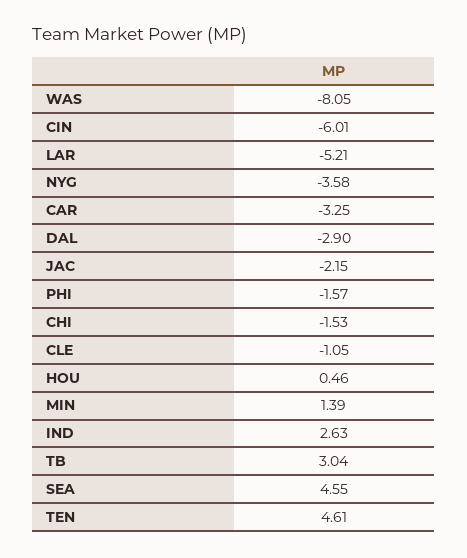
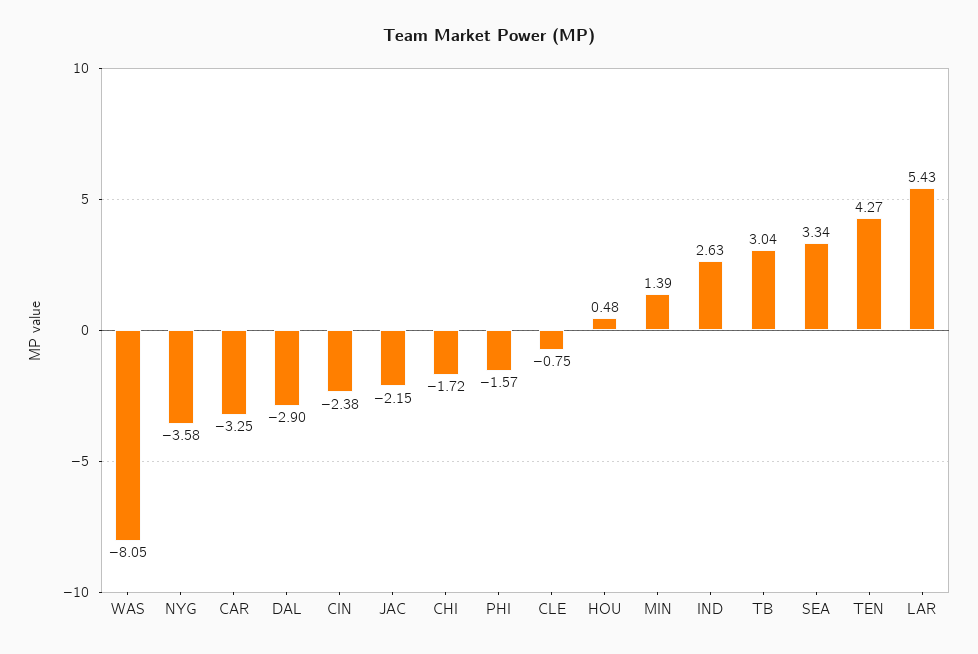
  {
    "WAS": -8.05,
-   "CIN": -6.01,
+   "CIN": -2.38,
-   "LAR": -5.21,
+   "LAR": 5.43,
    "NYG": -3.58,
    "CAR": -3.25,
    "DAL": -2.9,
    "JAC": -2.15,
    "PHI": -1.57,
-   "CHI": -1.53,
+   "CHI": -1.72,
-   "CLE": -1.05,
+   "CLE": -0.75,
-   "HOU": 0.46,
+   "HOU": 0.48,
    "MIN": 1.39,
    "IND": 2.63,
    "TB": 3.04,
-   "SEA": 4.55,
+   "SEA": 3.34,
-   "TEN": 4.61
+   "TEN": 4.27
  }

